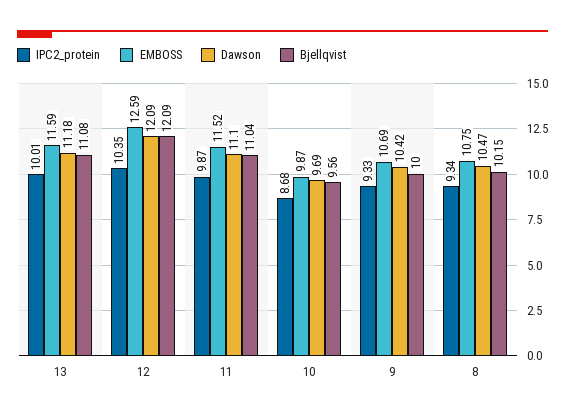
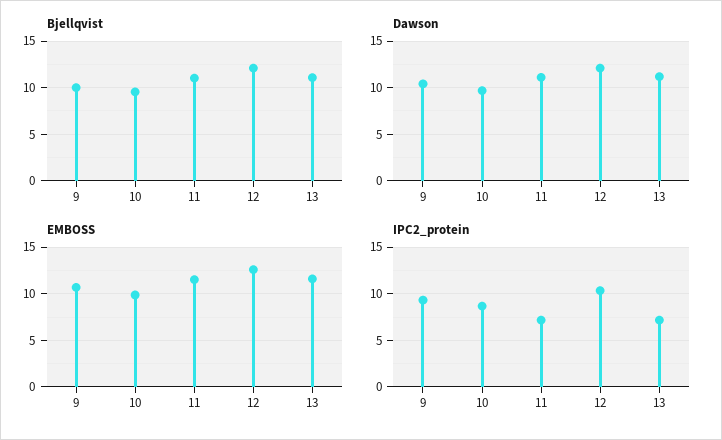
  {
    "IPC2_protein": {
-     "13": 10.01,
+     "13": 7,
      "12": 10.35,
-     "11": 9.87,
+     "11": 7,
      "10": 8.68,
-     "9": 9.33,
+     "9": 9.33
-     "8": 9.34
    },
    "EMBOSS": {
      "13": 11.59,
      "12": 12.59,
      "11": 11.52,
      "10": 9.87,
-     "9": 10.69,
+     "9": 10.69
-     "8": 10.75
    },
    "Dawson": {
      "13": 11.18,
      "12": 12.09,
      "11": 11.1,
      "10": 9.69,
-     "9": 10.42,
+     "9": 10.42
-     "8": 10.47
    },
    "Bjellqvist": {
      "13": 11.08,
      "12": 12.09,
      "11": 11.04,
      "10": 9.56,
-     "9": 10,
+     "9": 10
-     "8": 10.15
    }
  }

